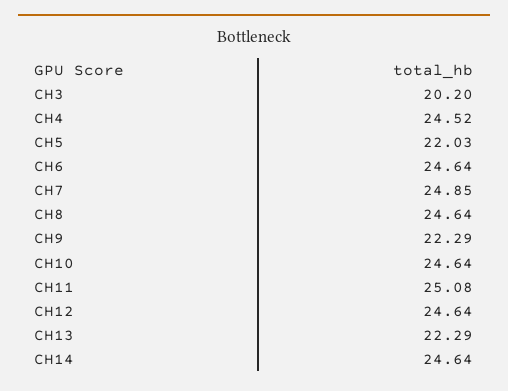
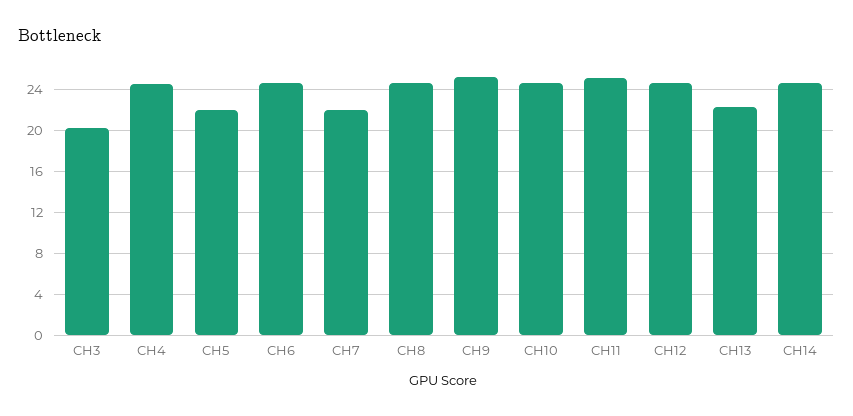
  {
    "CH3": 20.2,
    "CH4": 24.52,
    "CH5": 22.03,
    "CH6": 24.64,
-   "CH7": 24.85,
+   "CH7": 22,
    "CH8": 24.64,
-   "CH9": 22.29,
+   "CH9": 25,
    "CH10": 24.64,
    "CH11": 25.08,
    "CH12": 24.64,
    "CH13": 22.29,
    "CH14": 24.64
  }

